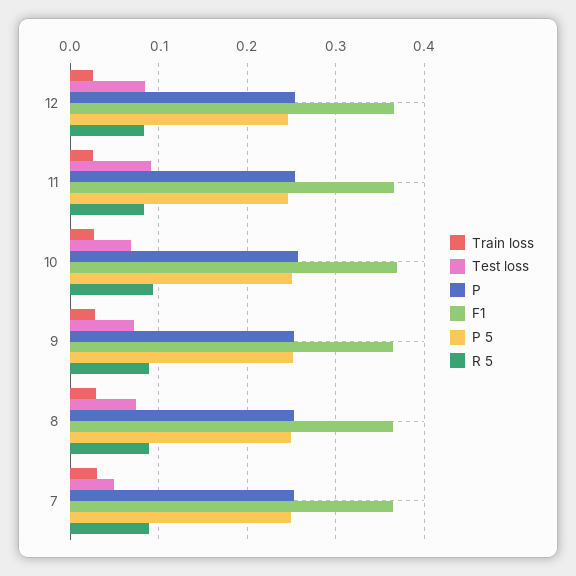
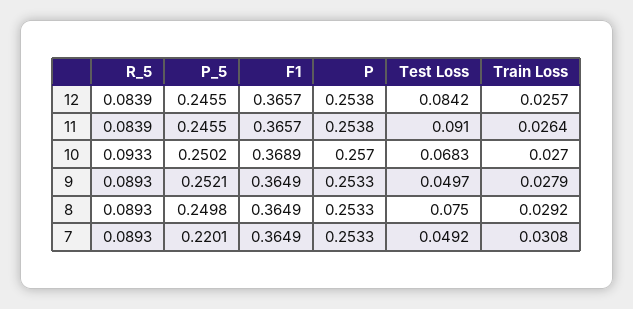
  {
    "Train loss": {
      "12": 0.0257,
      "11": 0.0264,
      "10": 0.027,
      "9": 0.0279,
      "8": 0.0292,
      "7": 0.0308
    },
    "Test loss": {
      "12": 0.0842,
      "11": 0.091,
      "10": 0.0683,
-     "9": 0.07,
+     "9": 0.0497,
      "8": 0.075,
      "7": 0.0492
    },
    "P": {
      "12": 0.2538,
      "11": 0.2538,
      "10": 0.257,
      "9": 0.2533,
      "8": 0.2533,
      "7": 0.2533
    },
    "F1": {
      "12": 0.3657,
      "11": 0.3657,
      "10": 0.3689,
      "9": 0.3649,
      "8": 0.3649,
      "7": 0.3649
    },
    "P 5": {
      "12": 0.2455,
      "11": 0.2455,
      "10": 0.2502,
      "9": 0.2521,
      "8": 0.2498,
-     "7": 0.25
+     "7": 0.2201
    },
    "R 5": {
      "12": 0.0839,
      "11": 0.0839,
      "10": 0.0933,
      "9": 0.0893,
      "8": 0.0893,
      "7": 0.0893
    }
  }

